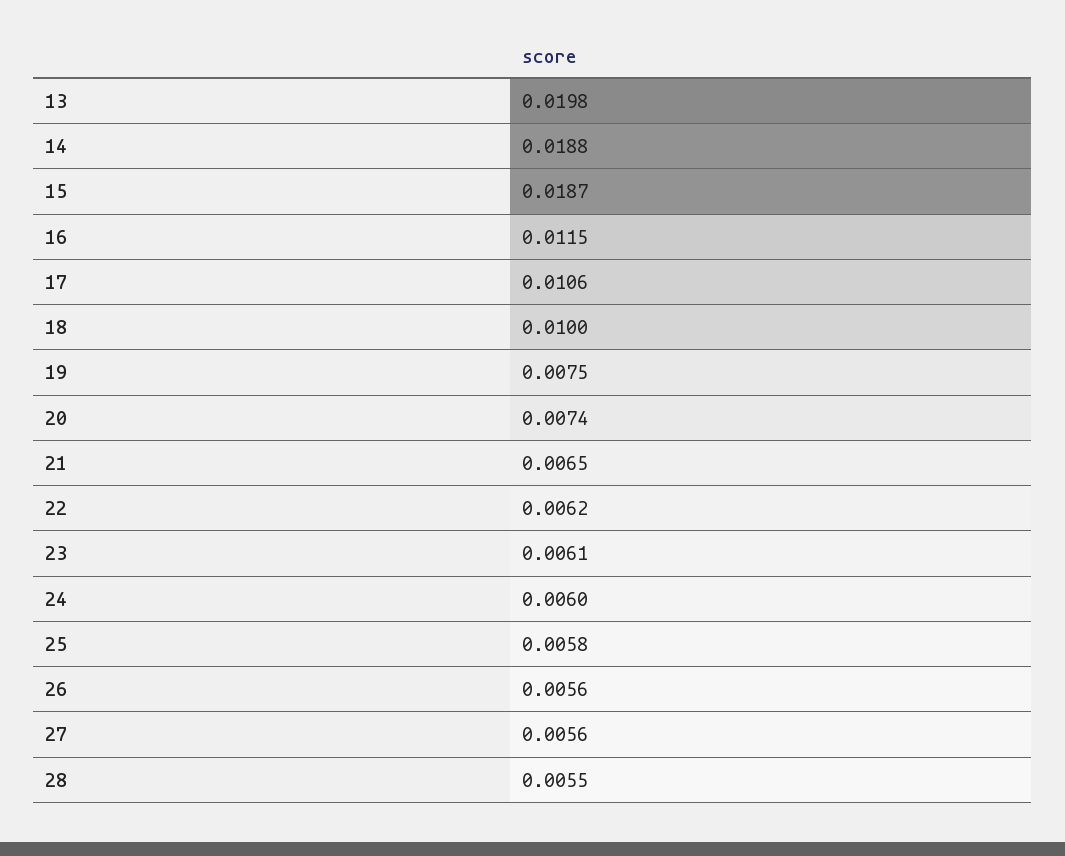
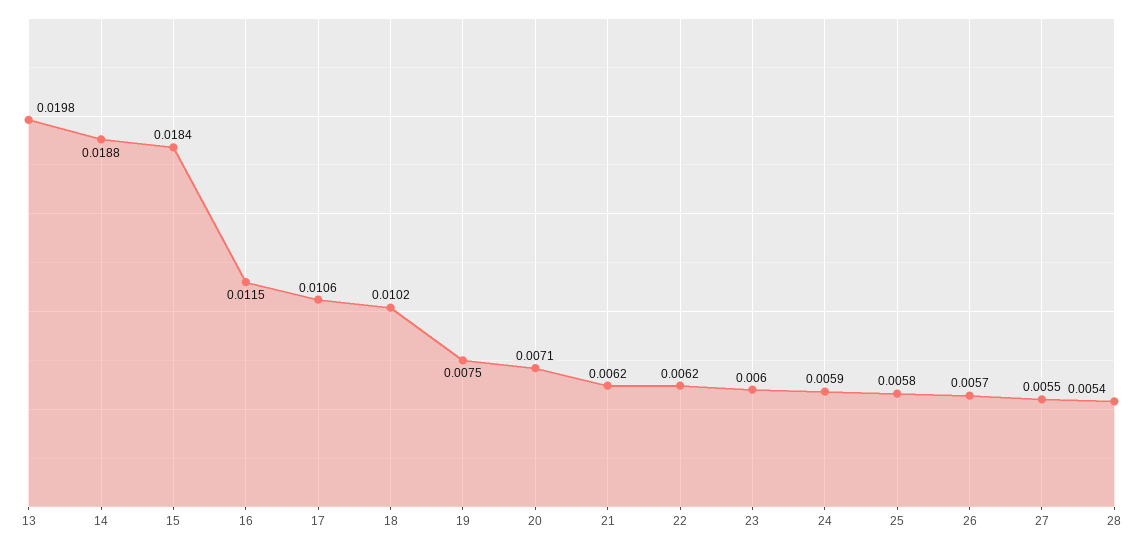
  {
    "13": 0.0198,
    "14": 0.0188,
-   "15": 0.0187,
+   "15": 0.0184,
    "16": 0.0115,
    "17": 0.0106,
-   "18": 0.01,
+   "18": 0.0102,
    "19": 0.0075,
-   "20": 0.0074,
+   "20": 0.0071,
-   "21": 0.0065,
+   "21": 0.0062,
    "22": 0.0062,
-   "23": 0.0061,
+   "23": 0.006,
-   "24": 0.006,
+   "24": 0.0059,
    "25": 0.0058,
-   "26": 0.0056,
+   "26": 0.0057,
-   "27": 0.0056,
+   "27": 0.0055,
-   "28": 0.0055
+   "28": 0.0054
  }

